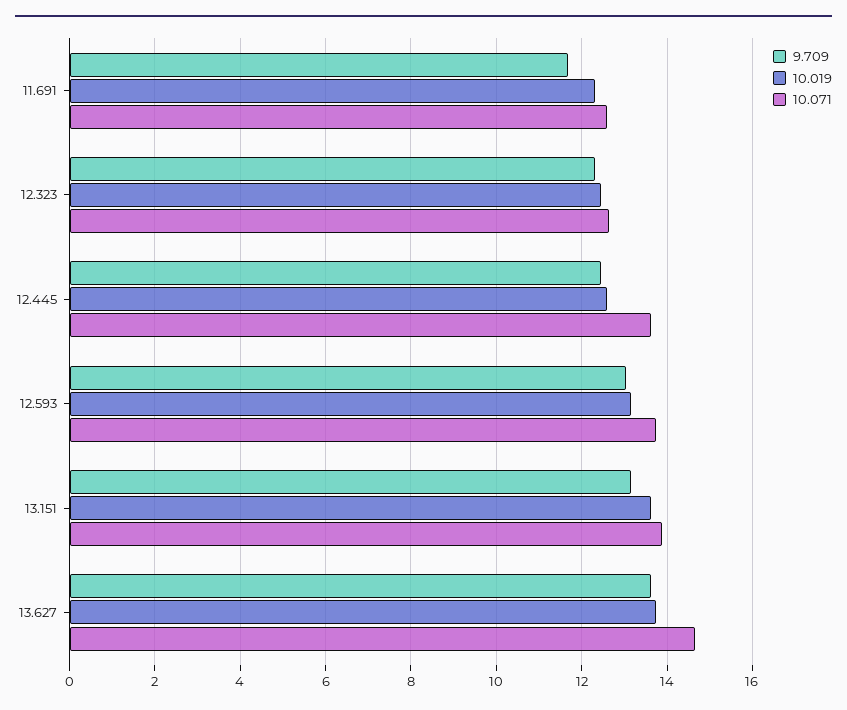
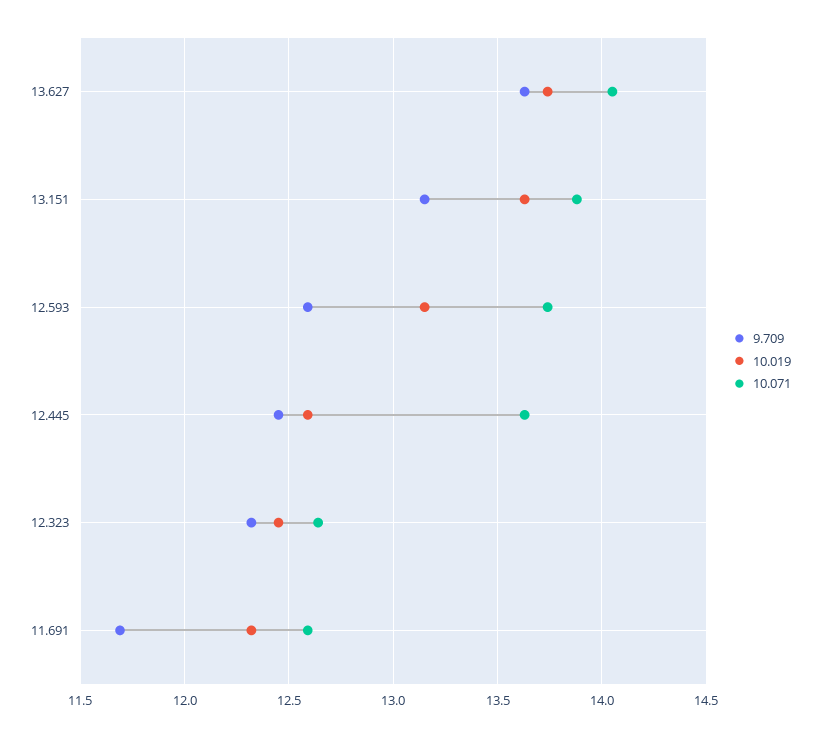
  {
    "9.709": {
      "11.691": 11.7,
      "12.323": 12.3,
      "12.445": 12.45,
-     "12.593": 13,
+     "12.593": 12.6,
      "13.151": 13.15,
      "13.627": 13.65
    },
    "10.019": {
      "11.691": 12.3,
      "12.323": 12.45,
      "12.445": 12.6,
      "12.593": 13.15,
      "13.151": 13.65,
      "13.627": 13.75
    },
    "10.071": {
      "11.691": 12.6,
      "12.323": 12.65,
      "12.445": 13.65,
      "12.593": 13.75,
      "13.151": 13.9,
-     "13.627": 14.6
+     "13.627": 14.05
    }
  }

